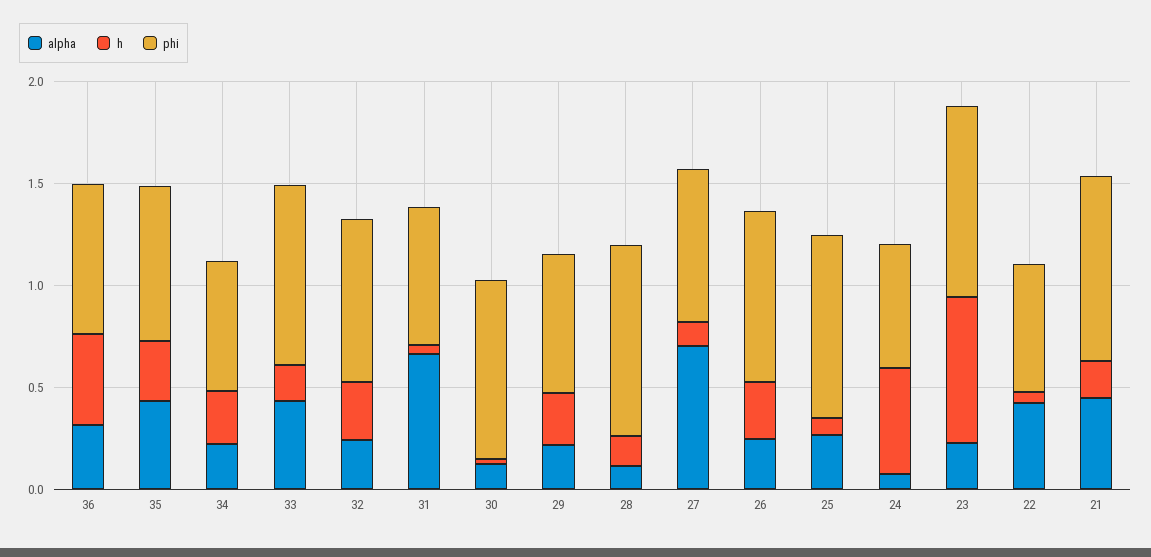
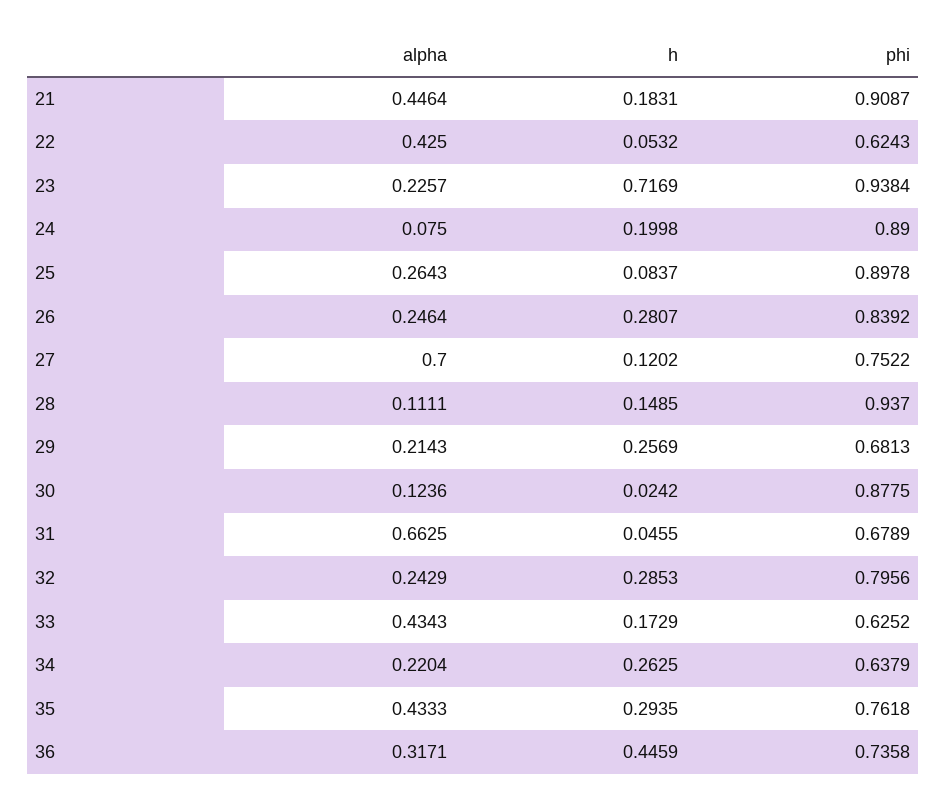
  {
    "alpha": {
      "36": 0.3171,
      "35": 0.4333,
      "34": 0.2204,
      "33": 0.4343,
      "32": 0.2429,
      "31": 0.6625,
      "30": 0.1236,
      "29": 0.2143,
      "28": 0.1111,
      "27": 0.7,
      "26": 0.2464,
      "25": 0.2643,
      "24": 0.075,
      "23": 0.2257,
      "22": 0.425,
      "21": 0.4464
    },
    "h": {
      "36": 0.4459,
      "35": 0.2935,
      "34": 0.2625,
      "33": 0.1729,
      "32": 0.2853,
      "31": 0.0455,
      "30": 0.0242,
      "29": 0.2569,
      "28": 0.1485,
      "27": 0.1202,
      "26": 0.2807,
      "25": 0.0837,
-     "24": 0.5,
+     "24": 0.1998,
      "23": 0.7169,
      "22": 0.0532,
      "21": 0.1831
    },
    "phi": {
      "36": 0.7358,
      "35": 0.7618,
      "34": 0.6379,
-     "33": 0.9,
+     "33": 0.6252,
      "32": 0.7956,
      "31": 0.6789,
      "30": 0.8775,
      "29": 0.6813,
      "28": 0.937,
      "27": 0.7522,
      "26": 0.8392,
      "25": 0.8978,
-     "24": 0.6,
+     "24": 0.89,
      "23": 0.9384,
      "22": 0.6243,
      "21": 0.9087
    }
  }

